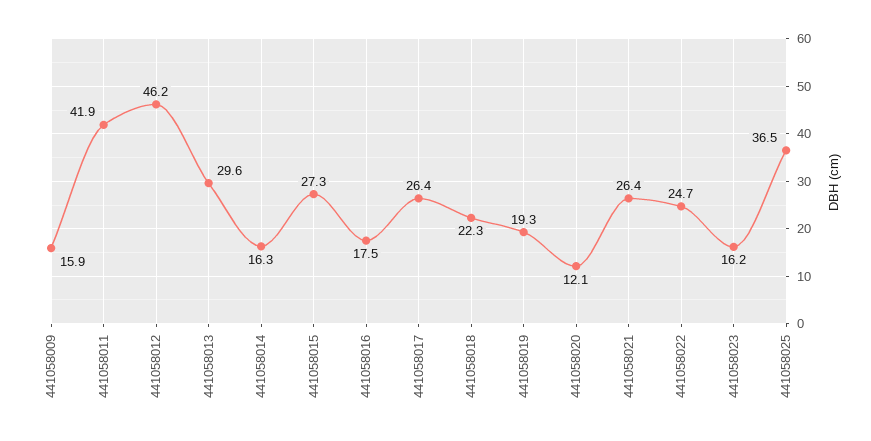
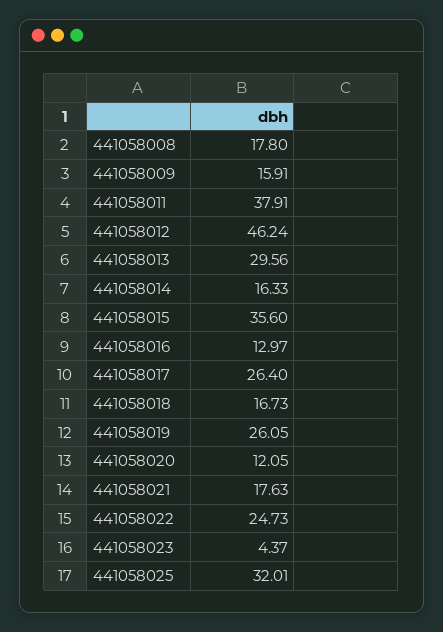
  {
    "441058009": 15.91,
-   "441058011": 41.9,
+   "441058011": 37.91,
    "441058012": 46.24,
    "441058013": 29.56,
    "441058014": 16.33,
-   "441058015": 27.3,
+   "441058015": 35.6,
-   "441058016": 17.5,
+   "441058016": 12.97,
    "441058017": 26.4,
-   "441058018": 22.3,
+   "441058018": 16.73,
-   "441058019": 19.3,
+   "441058019": 26.05,
    "441058020": 12.05,
-   "441058021": 26.4,
+   "441058021": 17.63,
    "441058022": 24.73,
-   "441058023": 16.2,
+   "441058023": 4.37,
-   "441058025": 36.5
+   "441058025": 32.01,
+   "441058008": 17.8
  }

